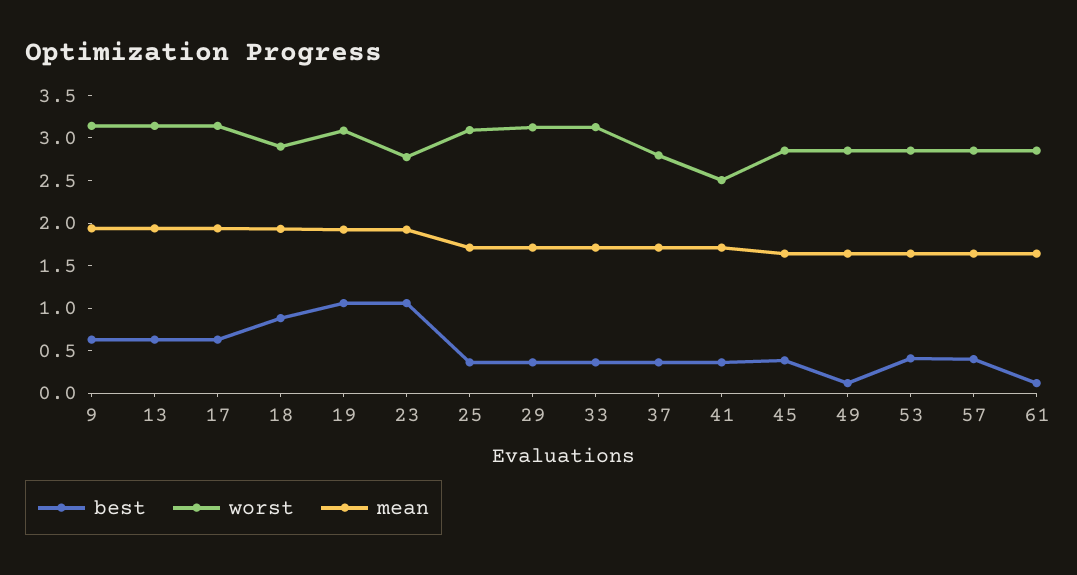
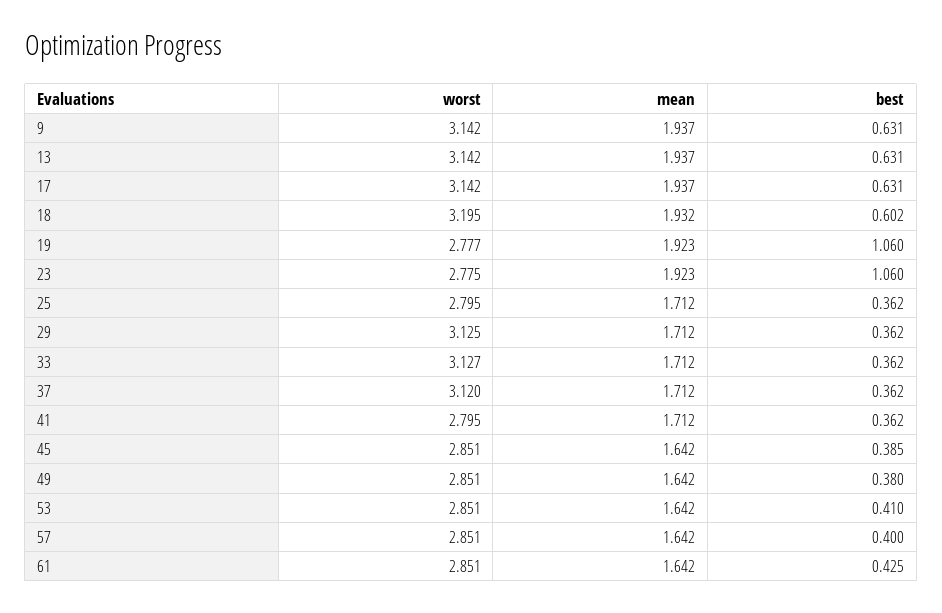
  {
    "best": {
      "9": 0.631,
      "13": 0.631,
      "17": 0.631,
-     "18": 0.9,
+     "18": 0.602,
      "19": 1.06,
      "23": 1.06,
      "25": 0.362,
      "29": 0.362,
      "33": 0.362,
      "37": 0.362,
      "41": 0.362,
      "45": 0.385,
-     "49": 0.1,
+     "49": 0.38,
      "53": 0.41,
      "57": 0.4,
-     "61": 0.1
+     "61": 0.425
    },
    "worst": {
      "9": 3.142,
      "13": 3.142,
      "17": 3.142,
-     "18": 2.9,
+     "18": 3.195,
-     "19": 3.1,
+     "19": 2.777,
      "23": 2.775,
-     "25": 3.1,
+     "25": 2.795,
      "29": 3.125,
      "33": 3.127,
-     "37": 2.8,
+     "37": 3.12,
-     "41": 2.5,
+     "41": 2.795,
      "45": 2.851,
      "49": 2.851,
      "53": 2.851,
      "57": 2.851,
      "61": 2.851
    },
    "mean": {
      "9": 1.937,
      "13": 1.937,
      "17": 1.937,
      "18": 1.932,
      "19": 1.923,
      "23": 1.923,
      "25": 1.712,
      "29": 1.712,
      "33": 1.712,
      "37": 1.712,
      "41": 1.712,
      "45": 1.642,
      "49": 1.642,
      "53": 1.642,
      "57": 1.642,
      "61": 1.642
    }
  }

